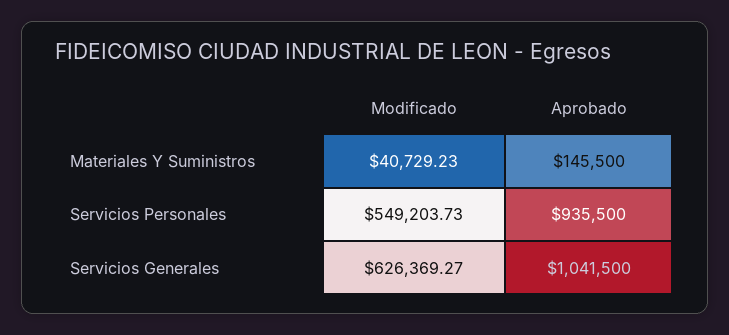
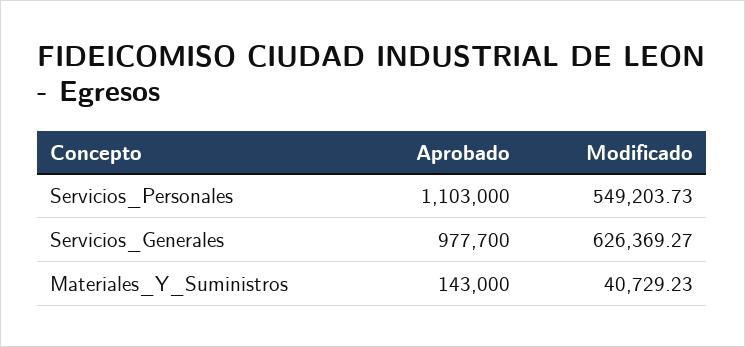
  {
    "Modificado": {
      "Materiales Y Suministros": 40729.23,
      "Servicios Personales": 549203.73,
      "Servicios Generales": 626369.27
    },
    "Aprobado": {
-     "Materiales Y Suministros": 145500,
+     "Materiales Y Suministros": 143000,
-     "Servicios Personales": 935500,
+     "Servicios Personales": 1103000,
-     "Servicios Generales": 1041500
+     "Servicios Generales": 977700
    }
  }

